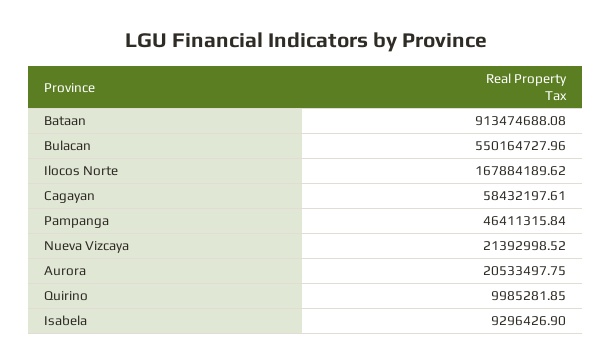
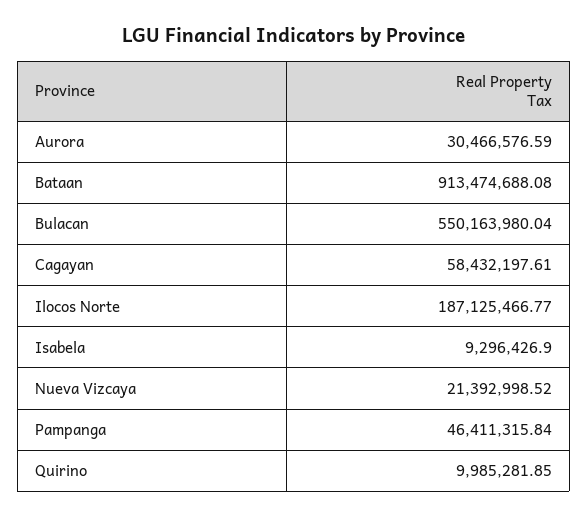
  {
    "Bataan": 913474688.08,
-   "Bulacan": 550164727.96,
+   "Bulacan": 550163980.04,
-   "Ilocos Norte": 167884189.62,
+   "Ilocos Norte": 187125466.77,
    "Cagayan": 58432197.61,
    "Pampanga": 46411315.84,
    "Nueva Vizcaya": 21392998.52,
-   "Aurora": 20533497.75,
+   "Aurora": 30466576.59,
    "Quirino": 9985281.85,
    "Isabela": 9296426.9
  }

